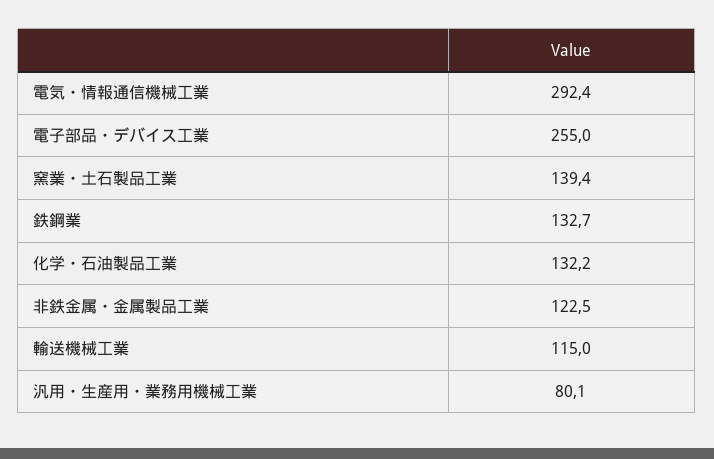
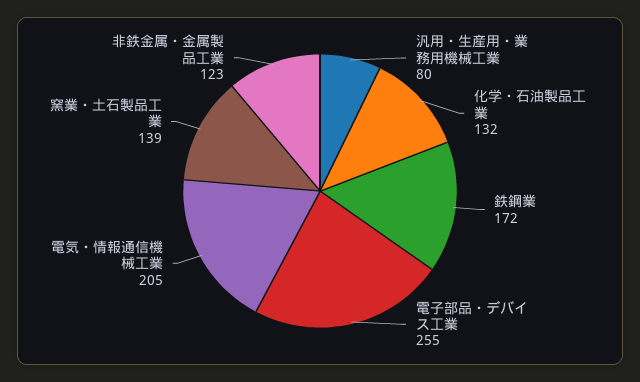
  {
-   "電気・情報通信機械工業": 292.4,
+   "電気・情報通信機械工業": 205,
    "電子部品・デバイス工業": 255,
    "窯業・土石製品工業": 139.4,
-   "鉄鋼業": 132.7,
+   "鉄鋼業": 172,
    "化学・石油製品工業": 132.2,
    "非鉄金属・金属製品工業": 122.5,
-   "輸送機械工業": 115,
    "汎用・生産用・業務用機械工業": 80.1
  }

